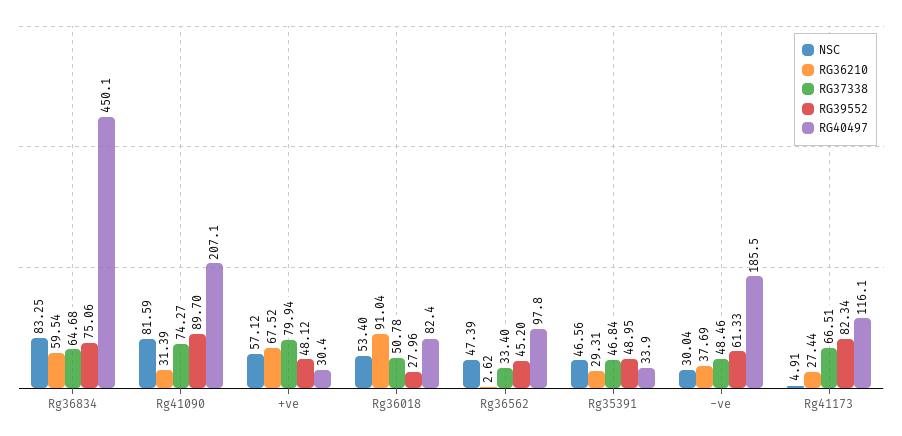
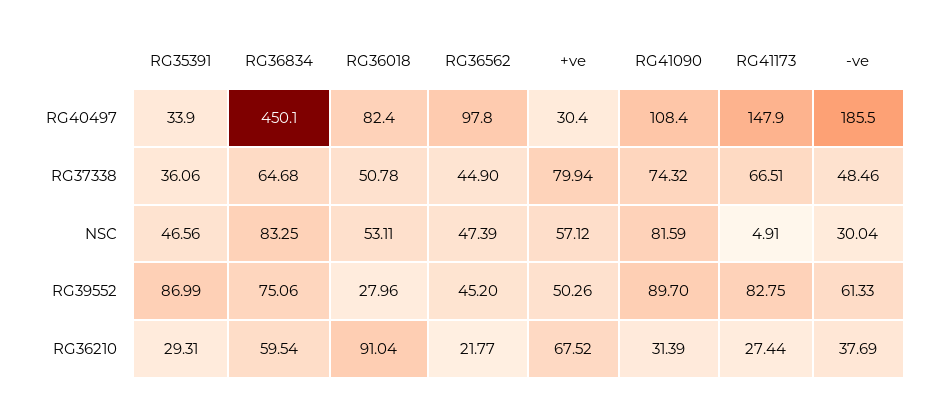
  {
    "NSC": {
      "Rg36834": 83.25,
      "Rg41090": 81.59,
      "+ve": 57.12,
-     "Rg36018": 53.4,
+     "Rg36018": 53.11,
      "Rg36562": 47.39,
      "Rg35391": 46.56,
      "-ve": 30.04,
      "Rg41173": 4.91
    },
    "RG36210": {
      "Rg36834": 59.54,
      "Rg41090": 31.39,
      "+ve": 67.52,
      "Rg36018": 91.04,
-     "Rg36562": 2.62,
+     "Rg36562": 21.77,
      "Rg35391": 29.31,
      "-ve": 37.69,
      "Rg41173": 27.44
    },
    "RG37338": {
      "Rg36834": 64.68,
-     "Rg41090": 74.27,
+     "Rg41090": 74.32,
      "+ve": 79.94,
      "Rg36018": 50.78,
-     "Rg36562": 33.4,
+     "Rg36562": 44.9,
-     "Rg35391": 46.84,
+     "Rg35391": 36.06,
      "-ve": 48.46,
      "Rg41173": 66.51
    },
    "RG39552": {
      "Rg36834": 75.06,
      "Rg41090": 89.7,
-     "+ve": 48.12,
+     "+ve": 50.26,
      "Rg36018": 27.96,
      "Rg36562": 45.2,
-     "Rg35391": 48.95,
+     "Rg35391": 86.99,
      "-ve": 61.33,
-     "Rg41173": 82.34
+     "Rg41173": 82.75
    },
    "RG40497": {
      "Rg36834": 450.1,
-     "Rg41090": 207.1,
+     "Rg41090": 108.4,
      "+ve": 30.4,
      "Rg36018": 82.4,
      "Rg36562": 97.8,
      "Rg35391": 33.9,
      "-ve": 185.5,
-     "Rg41173": 116.1
+     "Rg41173": 147.9
    }
  }

